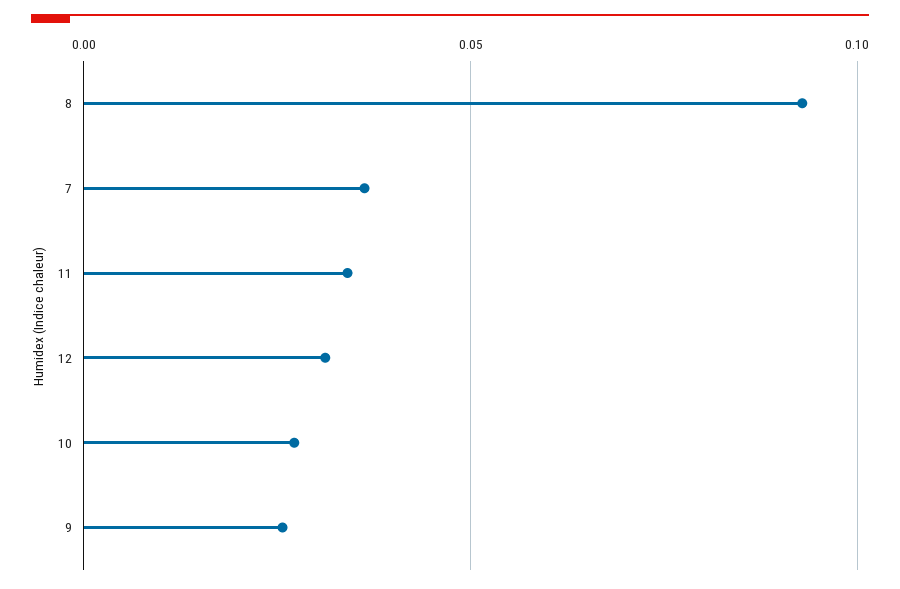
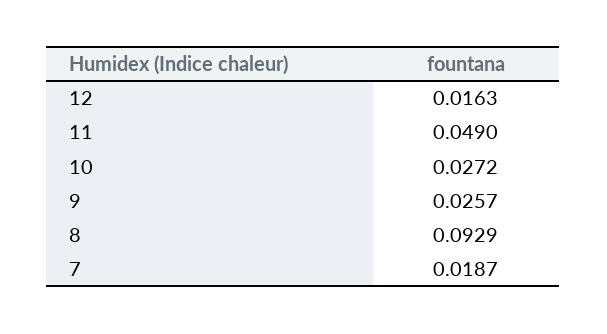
  {
    "8": 0.0929,
-   "7": 0.035,
+   "7": 0.0187,
-   "11": 0.035,
+   "11": 0.049,
-   "12": 0.03,
+   "12": 0.0163,
    "10": 0.0272,
    "9": 0.0257
  }

